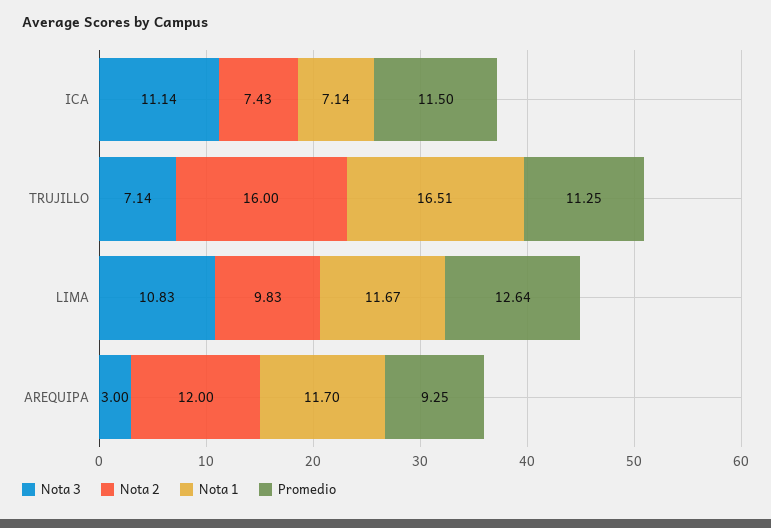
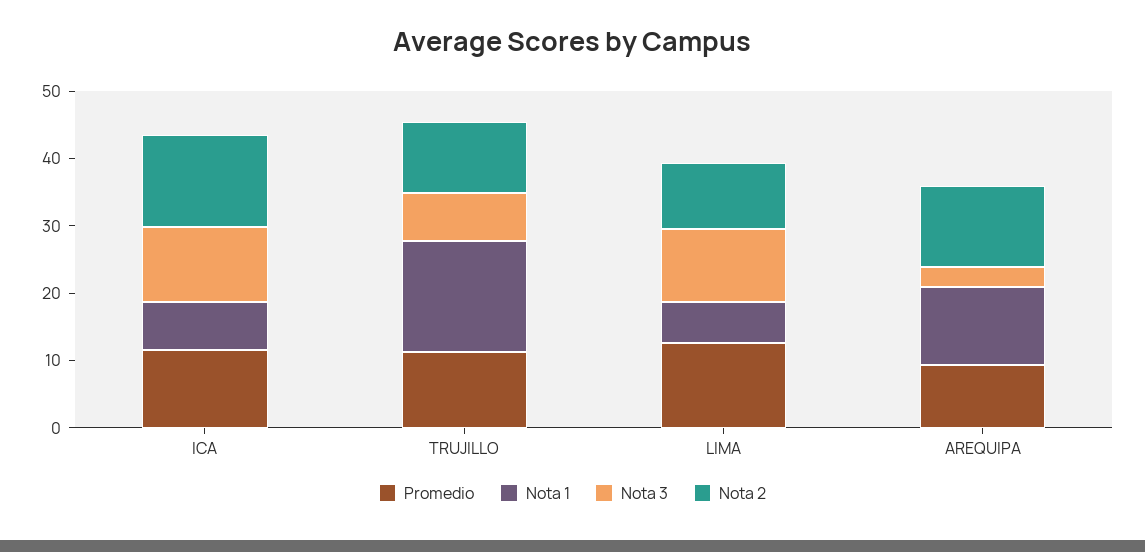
  {
    "Nota 3": {
      "ICA": 11.14,
      "TRUJILLO": 7.14,
      "LIMA": 10.83,
      "AREQUIPA": 3
    },
    "Nota 2": {
-     "ICA": 7.43,
+     "ICA": 14,
-     "TRUJILLO": 16,
+     "TRUJILLO": 10,
      "LIMA": 9.83,
      "AREQUIPA": 12
    },
    "Nota 1": {
      "ICA": 7.14,
      "TRUJILLO": 16.51,
-     "LIMA": 11.67,
+     "LIMA": 6,
      "AREQUIPA": 11.7
    },
    "Promedio": {
      "ICA": 11.5,
      "TRUJILLO": 11.25,
      "LIMA": 12.64,
      "AREQUIPA": 9.25
    }
  }

